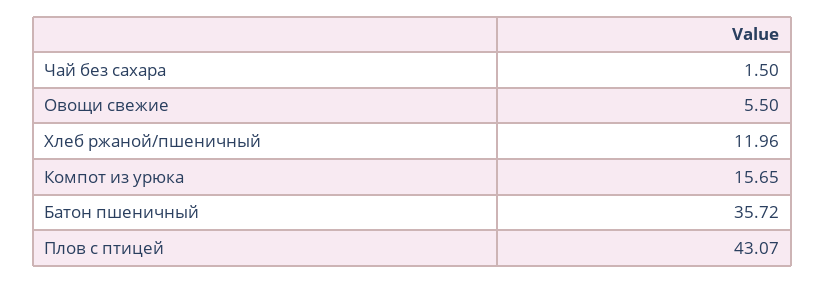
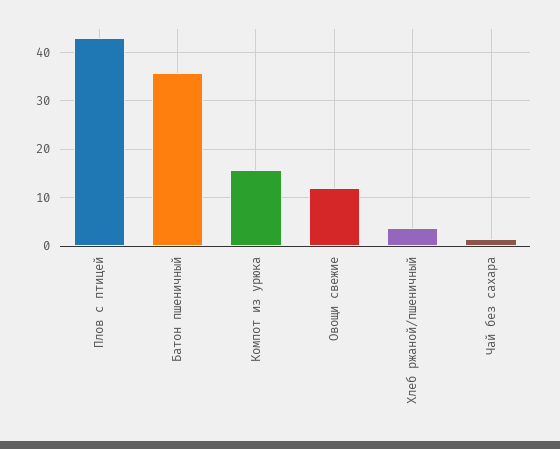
  {
    "Чай без сахара": 1.5,
-   "Овощи свежие": 5.5,
+   "Овощи свежие": 12,
-   "Хлеб ржаной/пшеничный": 11.96,
+   "Хлеб ржаной/пшеничный": 4,
    "Компот из урюка": 15.65,
    "Батон пшеничный": 35.72,
    "Плов с птицей": 43.07
  }

